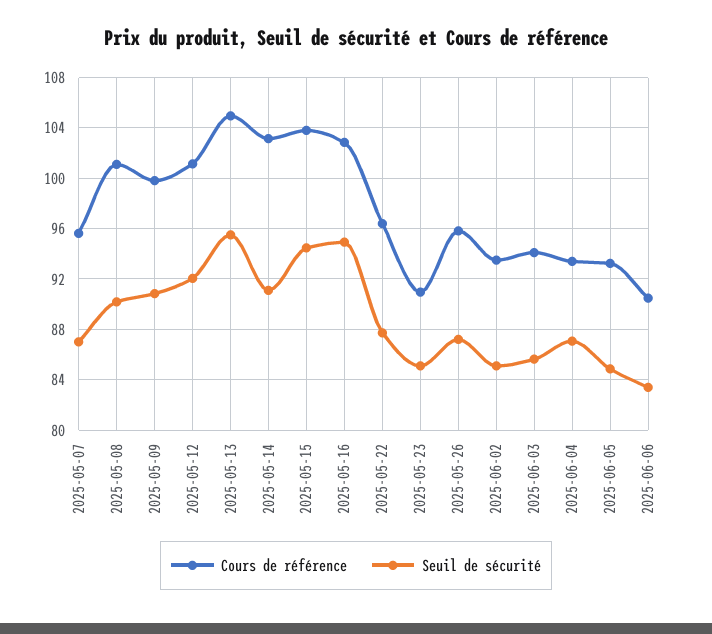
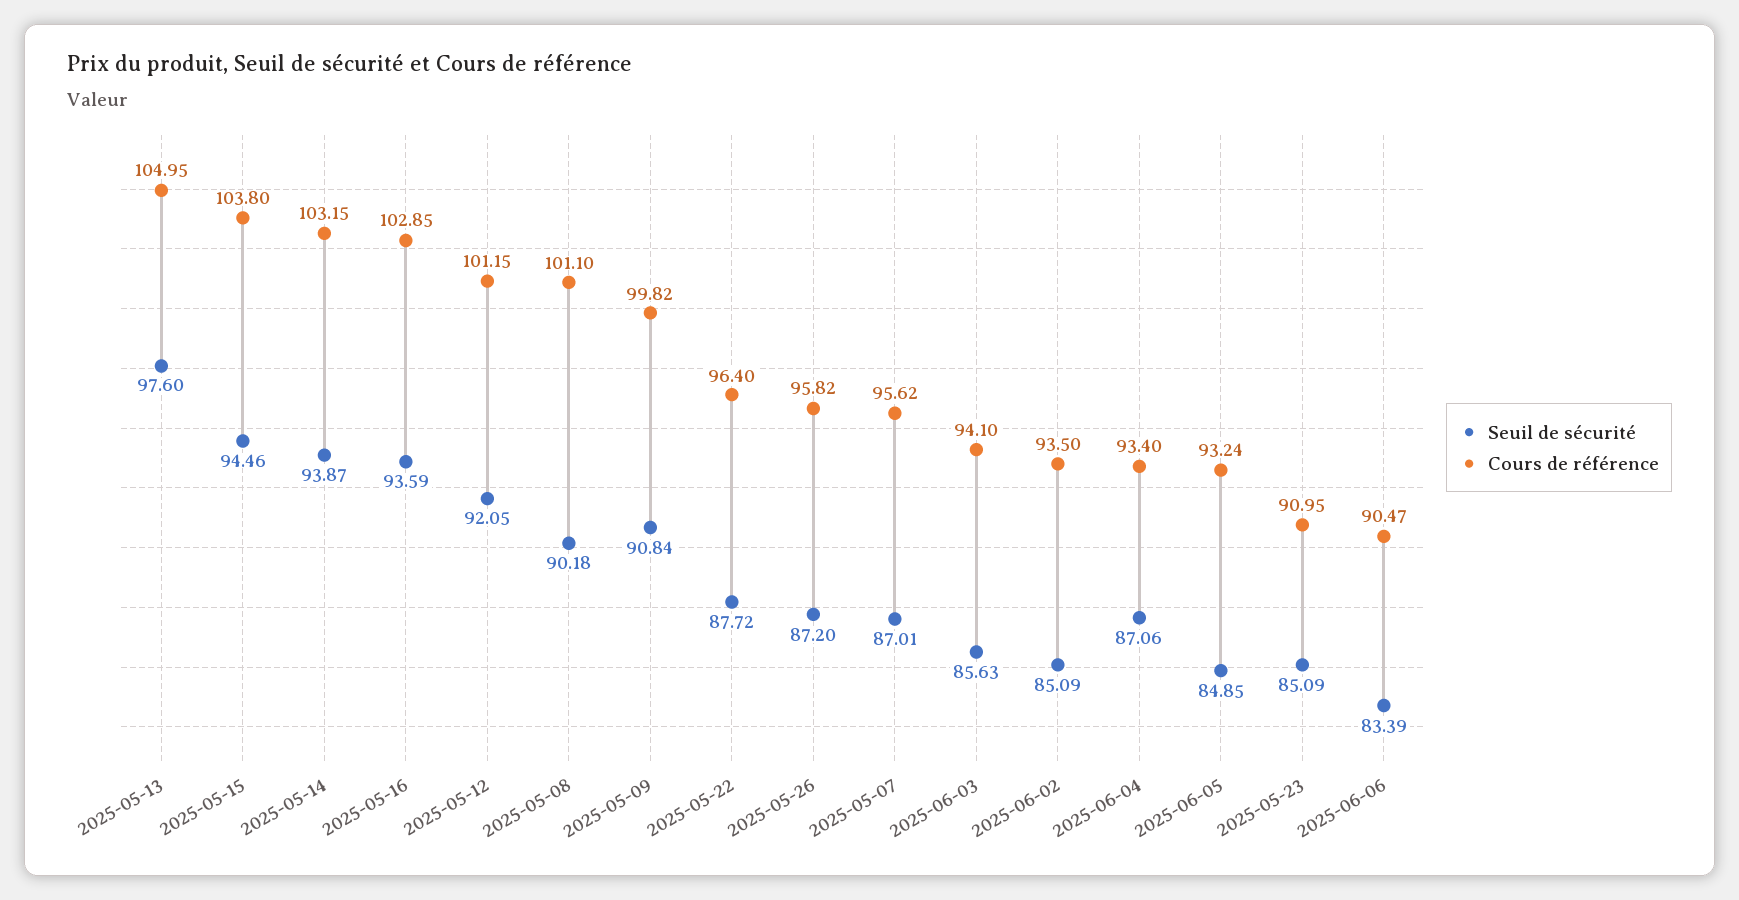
  {
    "Cours de référence": {
      "2025-05-07": 95.62,
      "2025-05-08": 101.1,
      "2025-05-09": 99.82,
      "2025-05-12": 101.15,
      "2025-05-13": 104.95,
      "2025-05-14": 103.15,
      "2025-05-15": 103.8,
      "2025-05-16": 102.85,
      "2025-05-22": 96.4,
      "2025-05-23": 90.95,
      "2025-05-26": 95.82,
      "2025-06-02": 93.5,
      "2025-06-03": 94.1,
      "2025-06-04": 93.4,
      "2025-06-05": 93.24,
      "2025-06-06": 90.47
    },
    "Seuil de sécurité": {
      "2025-05-07": 87.01,
      "2025-05-08": 90.18,
      "2025-05-09": 90.84,
      "2025-05-12": 92.05,
-     "2025-05-13": 95.5,
+     "2025-05-13": 97.6,
-     "2025-05-14": 91,
+     "2025-05-14": 93.87,
      "2025-05-15": 94.46,
-     "2025-05-16": 95,
+     "2025-05-16": 93.59,
      "2025-05-22": 87.72,
      "2025-05-23": 85.09,
      "2025-05-26": 87.2,
      "2025-06-02": 85.09,
      "2025-06-03": 85.63,
      "2025-06-04": 87.06,
      "2025-06-05": 84.85,
      "2025-06-06": 83.39
    }
  }

